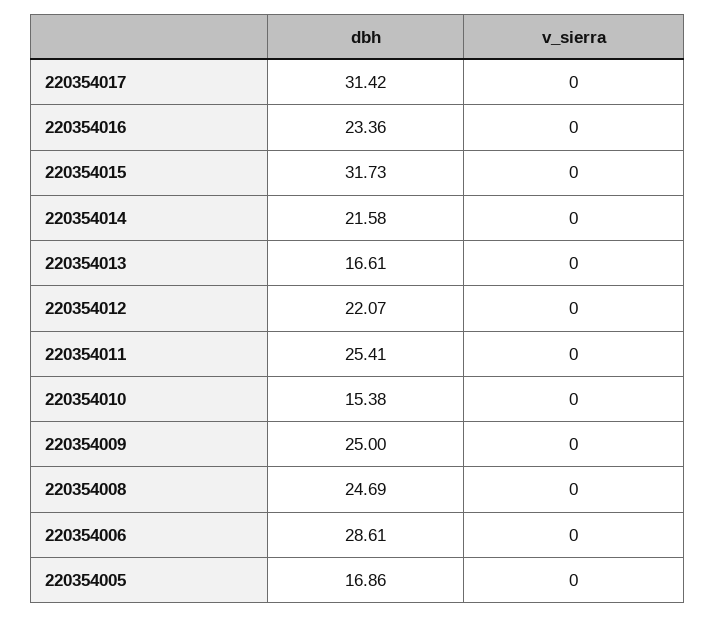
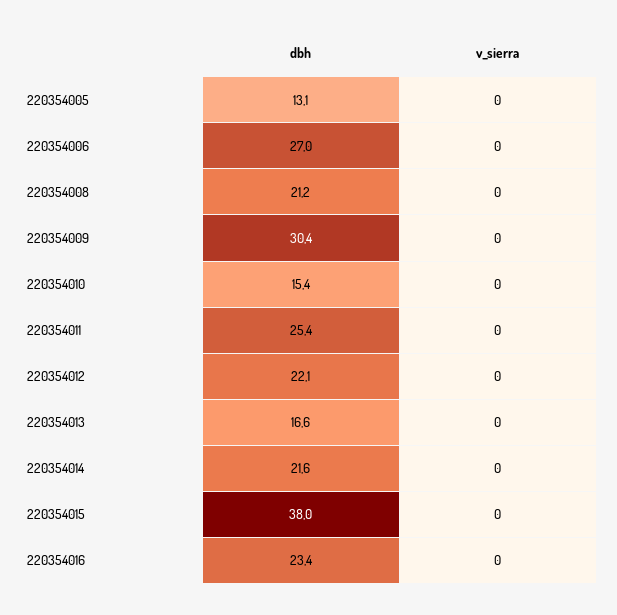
  {
    "dbh": {
-     "220354017": 31.42,
      "220354016": 23.36,
-     "220354015": 31.73,
+     "220354015": 38,
      "220354014": 21.58,
      "220354013": 16.61,
      "220354012": 22.07,
      "220354011": 25.41,
      "220354010": 15.38,
-     "220354009": 25,
+     "220354009": 30.4,
-     "220354008": 24.69,
+     "220354008": 21.2,
-     "220354006": 28.61,
+     "220354006": 27,
-     "220354005": 16.86
+     "220354005": 13.1
    },
    "v_sierra": {
-     "220354017": 0,
      "220354016": 0,
      "220354015": 0,
      "220354014": 0,
      "220354013": 0,
      "220354012": 0,
      "220354011": 0,
      "220354010": 0,
      "220354009": 0,
      "220354008": 0,
      "220354006": 0,
      "220354005": 0
    }
  }

